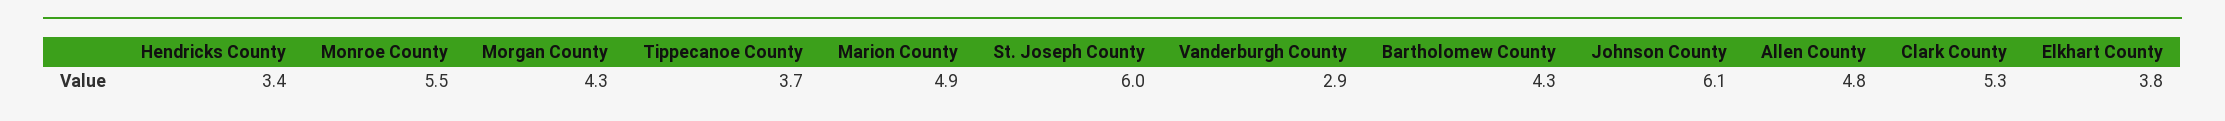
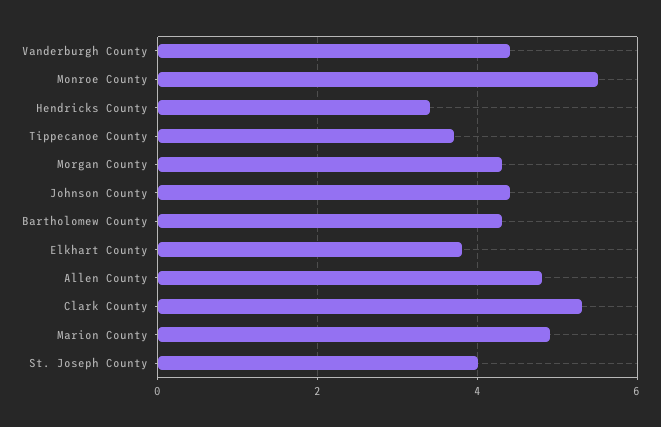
  {
    "Hendricks County": 3.4,
    "Monroe County": 5.5,
    "Morgan County": 4.3,
    "Tippecanoe County": 3.7,
    "Marion County": 4.9,
-   "St. Joseph County": 6,
+   "St. Joseph County": 4,
-   "Vanderburgh County": 2.9,
+   "Vanderburgh County": 4.5,
    "Bartholomew County": 4.3,
-   "Johnson County": 6.1,
+   "Johnson County": 4.5,
    "Allen County": 4.8,
    "Clark County": 5.3,
    "Elkhart County": 3.8
  }

